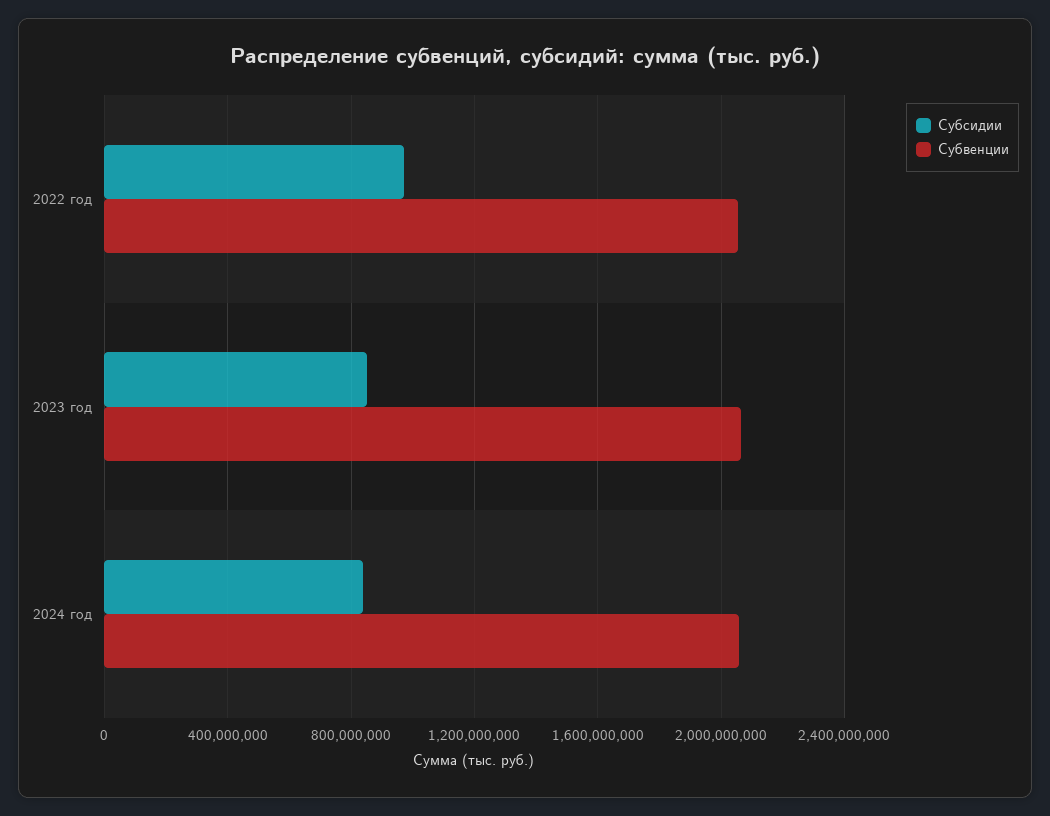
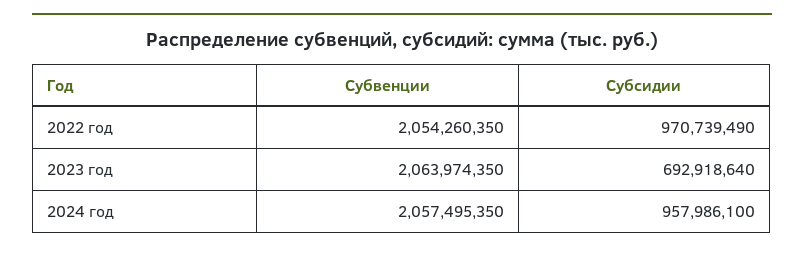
  {
    "Субсидии": {
      "2022 год": 970739490,
-     "2023 год": 850000000,
+     "2023 год": 692918640,
-     "2024 год": 850000000
+     "2024 год": 957986100
    },
    "Субвенции": {
      "2022 год": 2054260350,
      "2023 год": 2063974350,
      "2024 год": 2057495350
    }
  }

